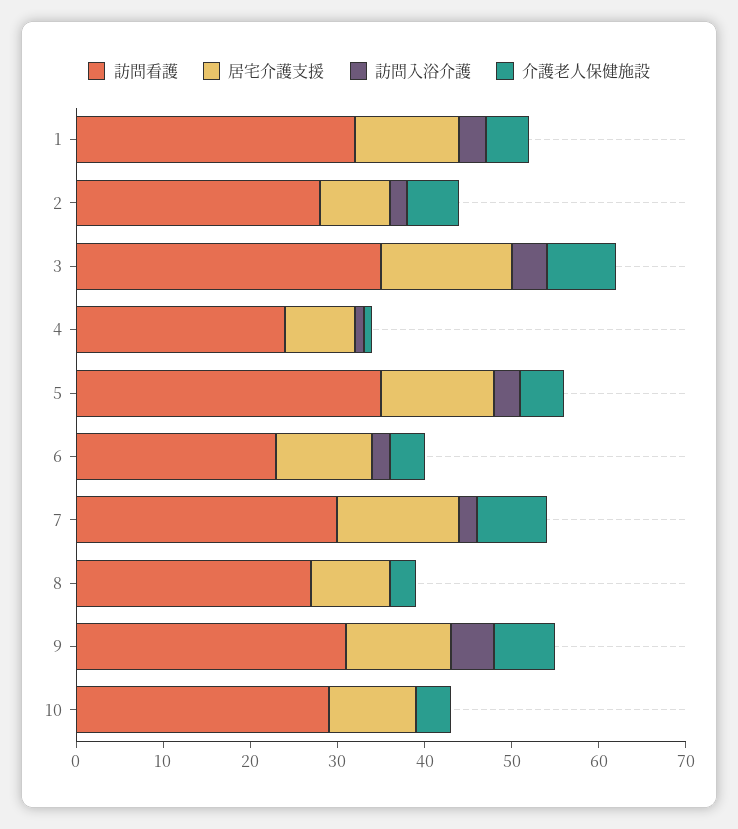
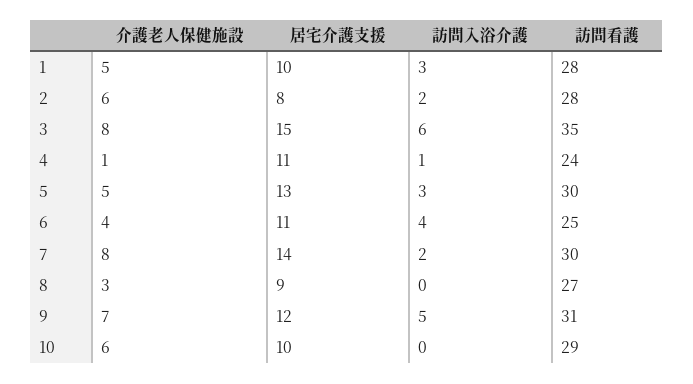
  {
    "訪問看護": {
-     "1": 32,
+     "1": 28,
      "2": 28,
      "3": 35,
      "4": 24,
-     "5": 35,
+     "5": 30,
-     "6": 23,
+     "6": 25,
      "7": 30,
      "8": 27,
      "9": 31,
      "10": 29
    },
    "居宅介護支援": {
-     "1": 12,
+     "1": 10,
      "2": 8,
      "3": 15,
-     "4": 8,
+     "4": 11,
      "5": 13,
      "6": 11,
      "7": 14,
      "8": 9,
      "9": 12,
      "10": 10
    },
    "訪問入浴介護": {
      "1": 3,
      "2": 2,
-     "3": 4,
+     "3": 6,
      "4": 1,
      "5": 3,
-     "6": 2,
+     "6": 4,
      "7": 2,
      "8": 0,
      "9": 5,
      "10": 0
    },
    "介護老人保健施設": {
      "1": 5,
      "2": 6,
      "3": 8,
      "4": 1,
      "5": 5,
      "6": 4,
      "7": 8,
      "8": 3,
      "9": 7,
-     "10": 4
+     "10": 6
    }
  }

